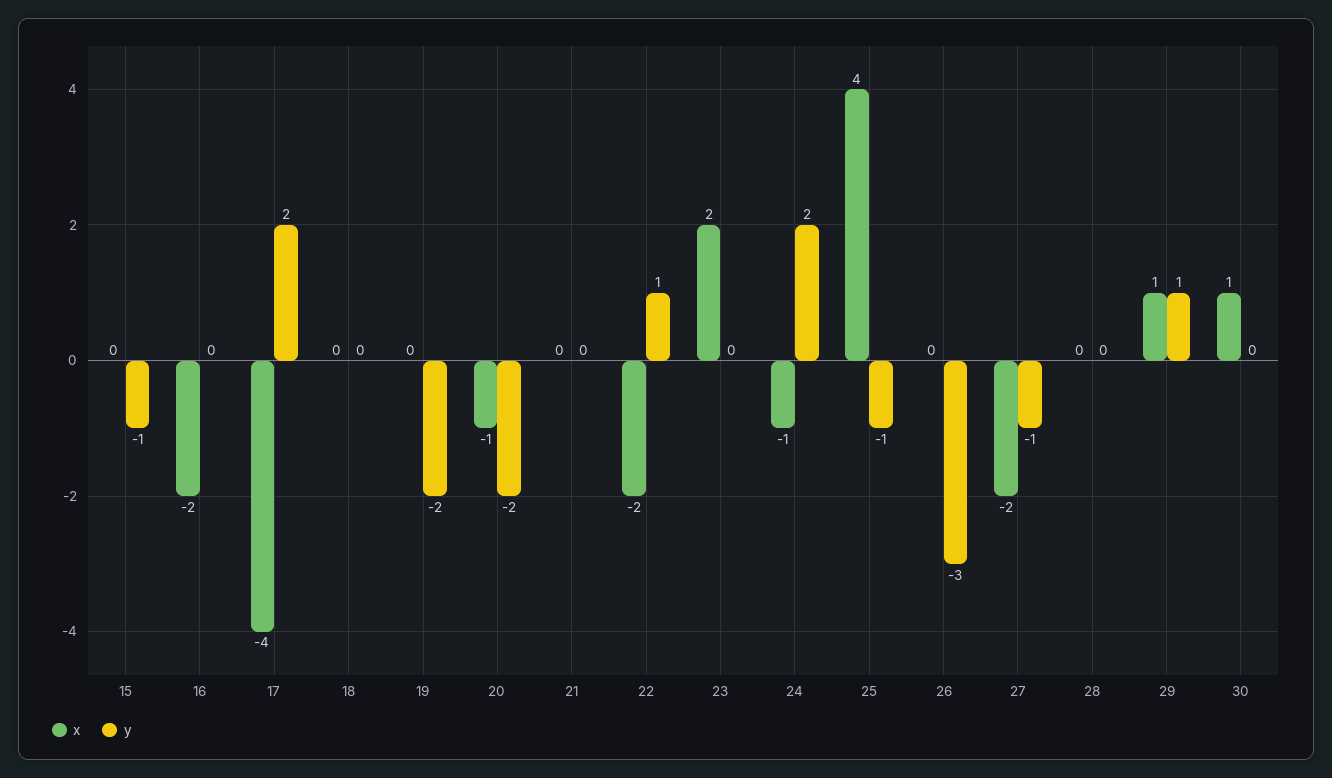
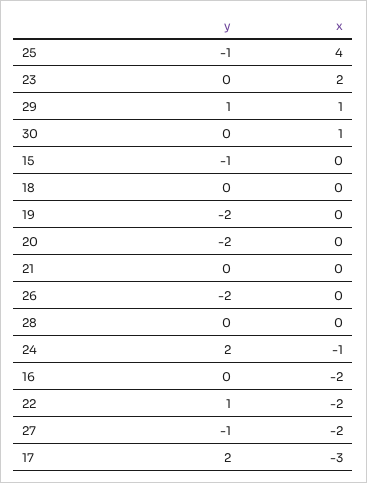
  {
    "x": {
      "15": 0,
      "16": -2,
-     "17": -4,
+     "17": -3,
      "18": 0,
      "19": 0,
-     "20": -1,
+     "20": 0,
      "21": 0,
      "22": -2,
      "23": 2,
      "24": -1,
      "25": 4,
      "26": 0,
      "27": -2,
      "28": 0,
      "29": 1,
      "30": 1
    },
    "y": {
      "15": -1,
      "16": 0,
      "17": 2,
      "18": 0,
      "19": -2,
      "20": -2,
      "21": 0,
      "22": 1,
      "23": 0,
      "24": 2,
      "25": -1,
-     "26": -3,
+     "26": -2,
      "27": -1,
      "28": 0,
      "29": 1,
      "30": 0
    }
  }

